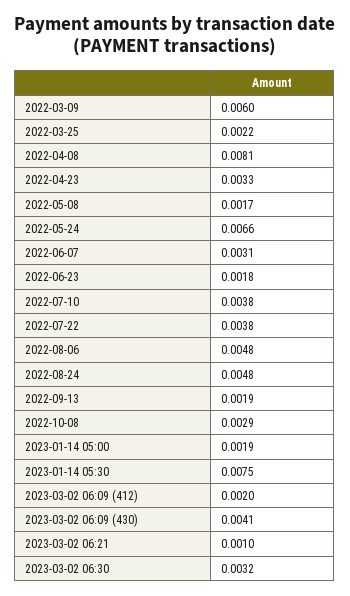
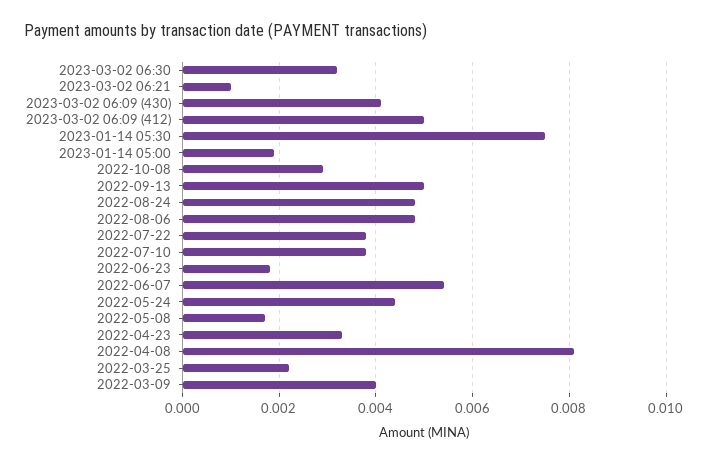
  {
-   "2022-03-09": 0.006,
+   "2022-03-09": 0.004,
    "2022-03-25": 0.0022,
    "2022-04-08": 0.0081,
    "2022-04-23": 0.0033,
    "2022-05-08": 0.0017,
-   "2022-05-24": 0.0066,
+   "2022-05-24": 0.0045,
-   "2022-06-07": 0.0031,
+   "2022-06-07": 0.0055,
    "2022-06-23": 0.0018,
    "2022-07-10": 0.0038,
    "2022-07-22": 0.0038,
    "2022-08-06": 0.0048,
    "2022-08-24": 0.0048,
-   "2022-09-13": 0.0019,
+   "2022-09-13": 0.005,
    "2022-10-08": 0.0029,
    "2023-01-14 05:00": 0.0019,
    "2023-01-14 05:30": 0.0075,
-   "2023-03-02 06:09 (412)": 0.002,
+   "2023-03-02 06:09 (412)": 0.005,
    "2023-03-02 06:09 (430)": 0.0041,
    "2023-03-02 06:21": 0.001,
    "2023-03-02 06:30": 0.0032
  }

